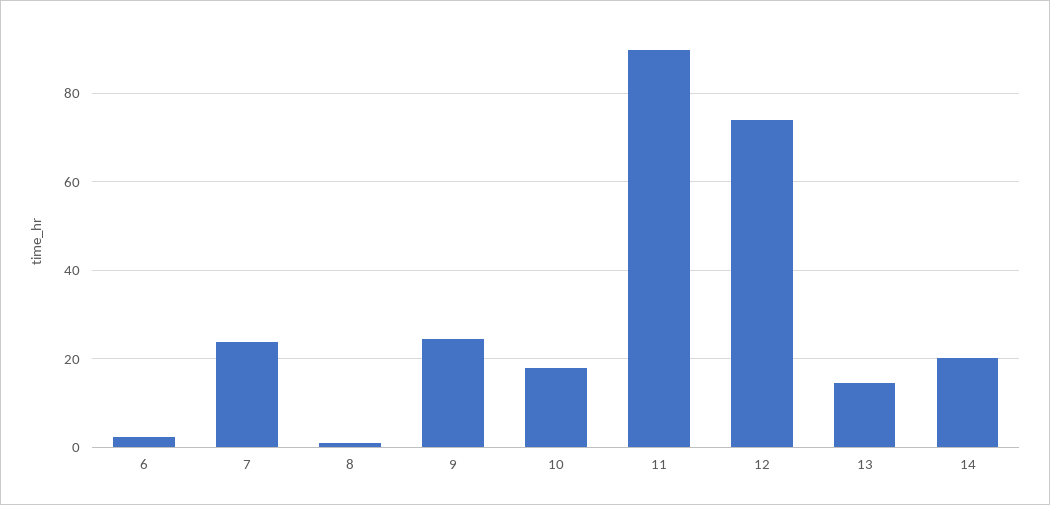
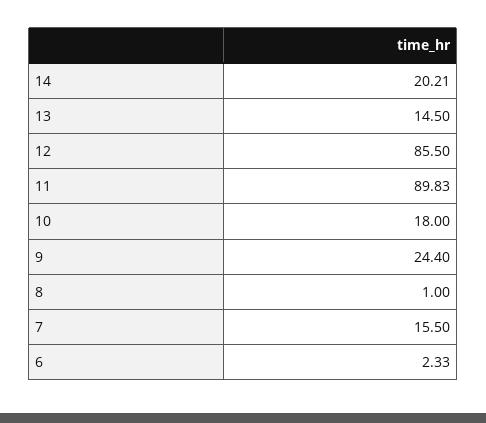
  {
    "6": 2.33,
-   "7": 24,
+   "7": 15.5,
    "8": 1,
    "9": 24.4,
    "10": 18,
    "11": 89.83,
-   "12": 74,
+   "12": 85.5,
    "13": 14.5,
    "14": 20.21
  }

